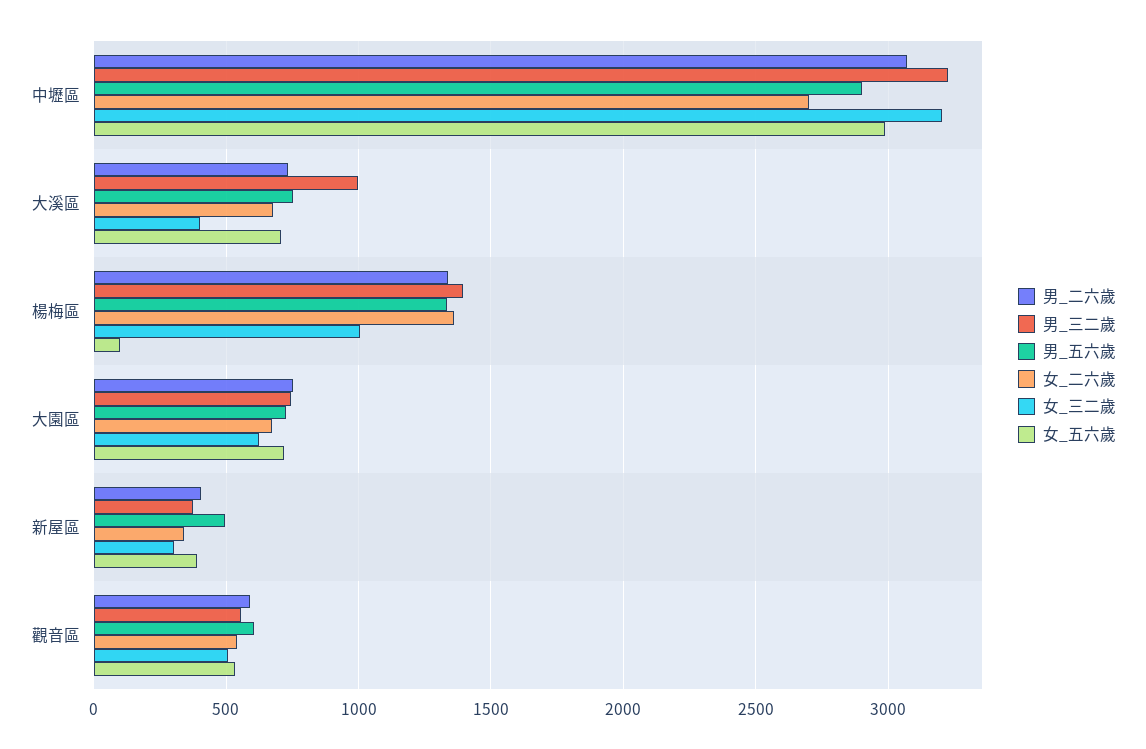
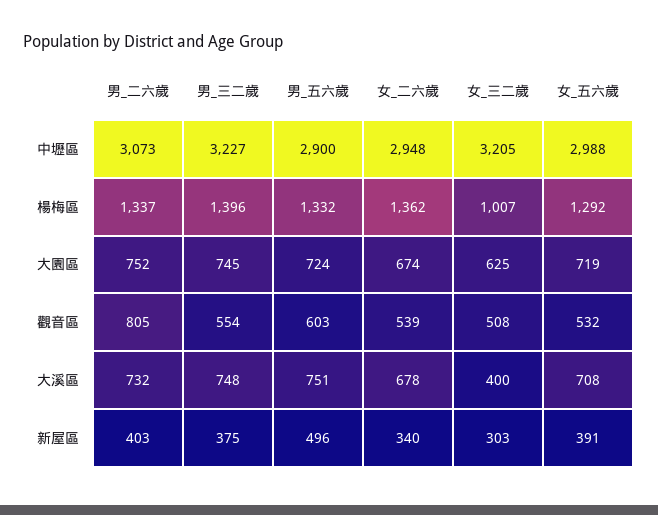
  {
    "男_二六歲": {
      "中壢區": 3073,
      "大溪區": 732,
      "楊梅區": 1337,
      "大園區": 752,
      "新屋區": 403,
-     "觀音區": 600
+     "觀音區": 805
    },
    "男_三二歲": {
      "中壢區": 3227,
-     "大溪區": 1000,
+     "大溪區": 748,
      "楊梅區": 1396,
      "大園區": 745,
      "新屋區": 375,
      "觀音區": 554
    },
    "男_五六歲": {
      "中壢區": 2900,
      "大溪區": 751,
      "楊梅區": 1332,
      "大園區": 724,
      "新屋區": 496,
      "觀音區": 603
    },
    "女_二六歲": {
-     "中壢區": 2700,
+     "中壢區": 2948,
      "大溪區": 678,
      "楊梅區": 1362,
      "大園區": 674,
      "新屋區": 340,
      "觀音區": 539
    },
    "女_三二歲": {
      "中壢區": 3205,
      "大溪區": 400,
      "楊梅區": 1007,
      "大園區": 625,
      "新屋區": 303,
      "觀音區": 508
    },
    "女_五六歲": {
      "中壢區": 2988,
      "大溪區": 708,
-     "楊梅區": 100,
+     "楊梅區": 1292,
      "大園區": 719,
      "新屋區": 391,
      "觀音區": 532
    }
  }

